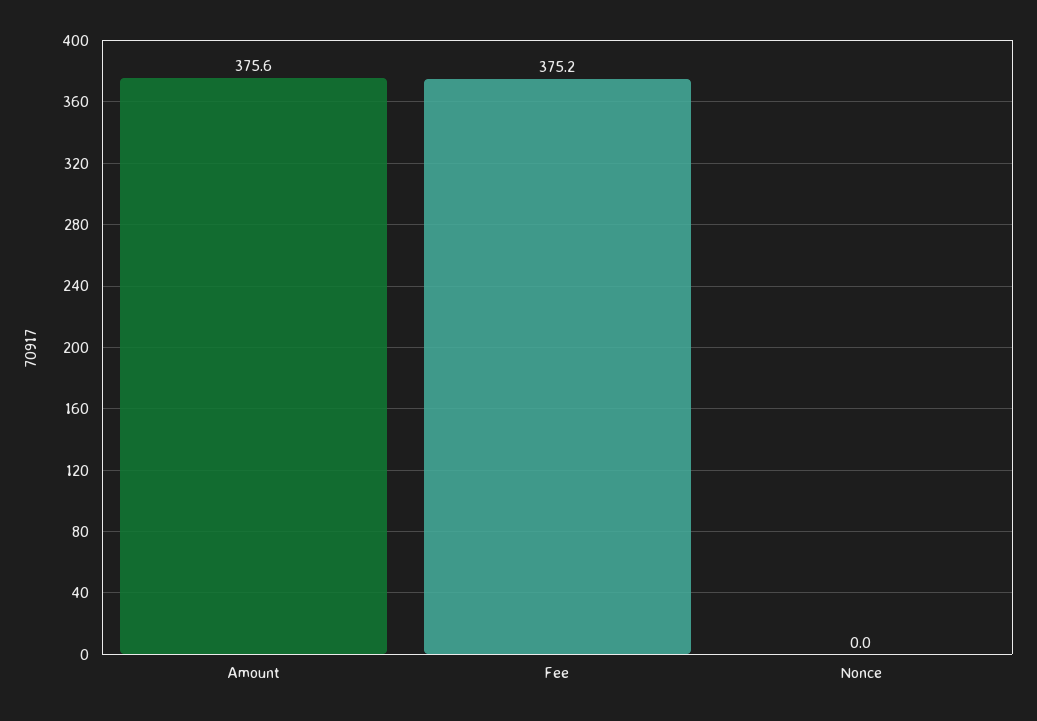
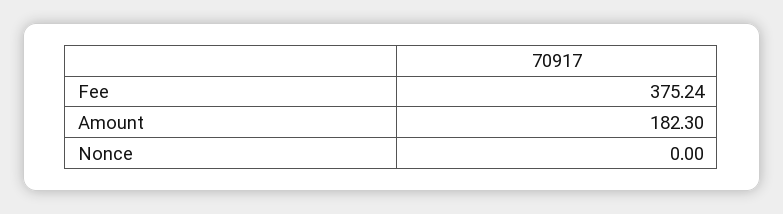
  {
-   "Amount": 375.6,
+   "Amount": 182.3,
    "Fee": 375.24,
    "Nonce": 0
  }

